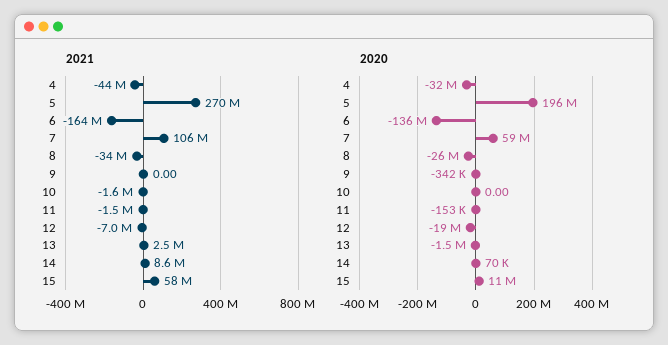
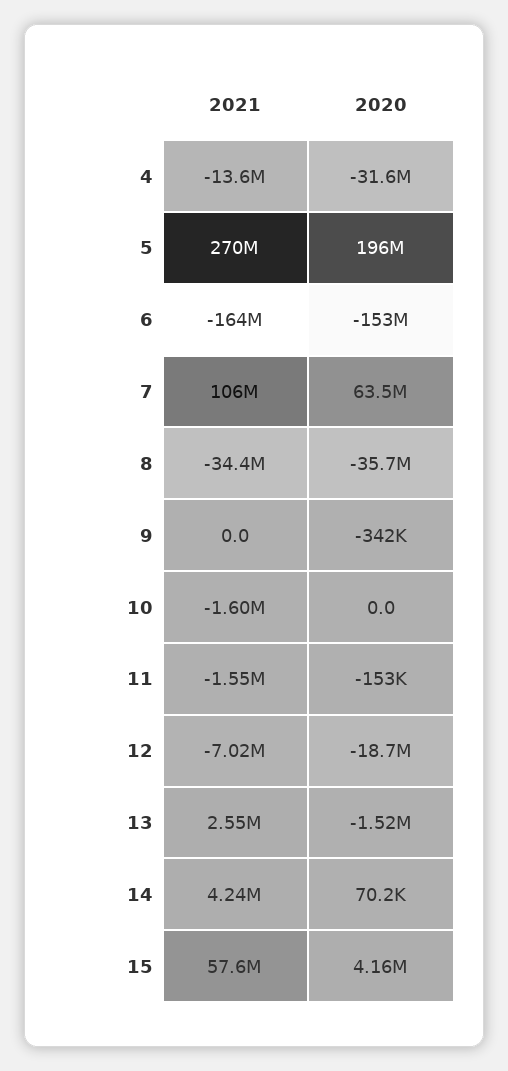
  {
    "2021": {
-     "4": -44000000,
+     "4": -13600000,
      "5": 270000000,
      "6": -164000000,
      "7": 106000000,
      "8": -34400000,
      "9": 0,
      "10": -1600000,
      "11": -1550000,
      "12": -7020000,
      "13": 2550000,
-     "14": 8600000,
+     "14": 4240000,
      "15": 57600000
    },
    "2020": {
      "4": -31600000,
      "5": 196000000,
-     "6": -136000000,
+     "6": -153000000,
-     "7": 59000000,
+     "7": 63500000,
-     "8": -26000000,
+     "8": -35700000,
      "9": -342000,
      "10": 0,
      "11": -153000,
      "12": -18700000,
      "13": -1520000,
      "14": 70200,
-     "15": 11000000
+     "15": 4160000
    }
  }

